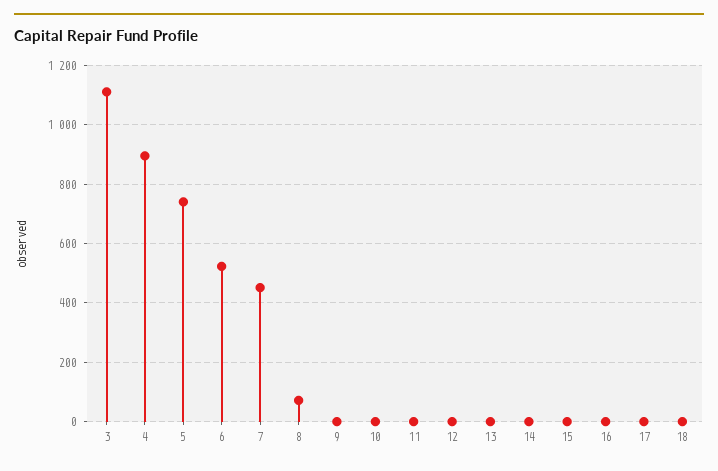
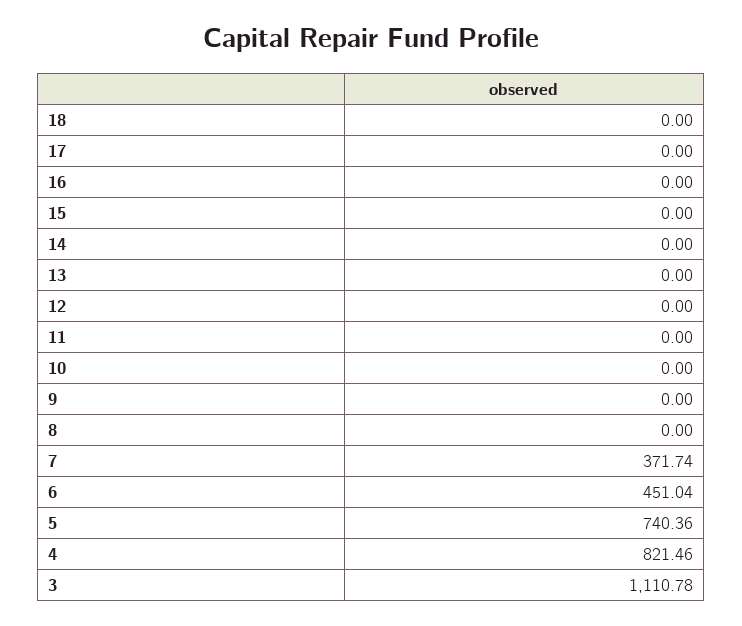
  {
    "3": 1110.78,
-   "4": 900,
+   "4": 821.46,
    "5": 740.36,
-   "6": 525,
+   "6": 451.04,
-   "7": 450,
+   "7": 371.74,
-   "8": 75,
+   "8": 0,
    "9": 0,
    "10": 0,
    "11": 0,
    "12": 0,
    "13": 0,
    "14": 0,
    "15": 0,
    "16": 0,
    "17": 0,
    "18": 0
  }

